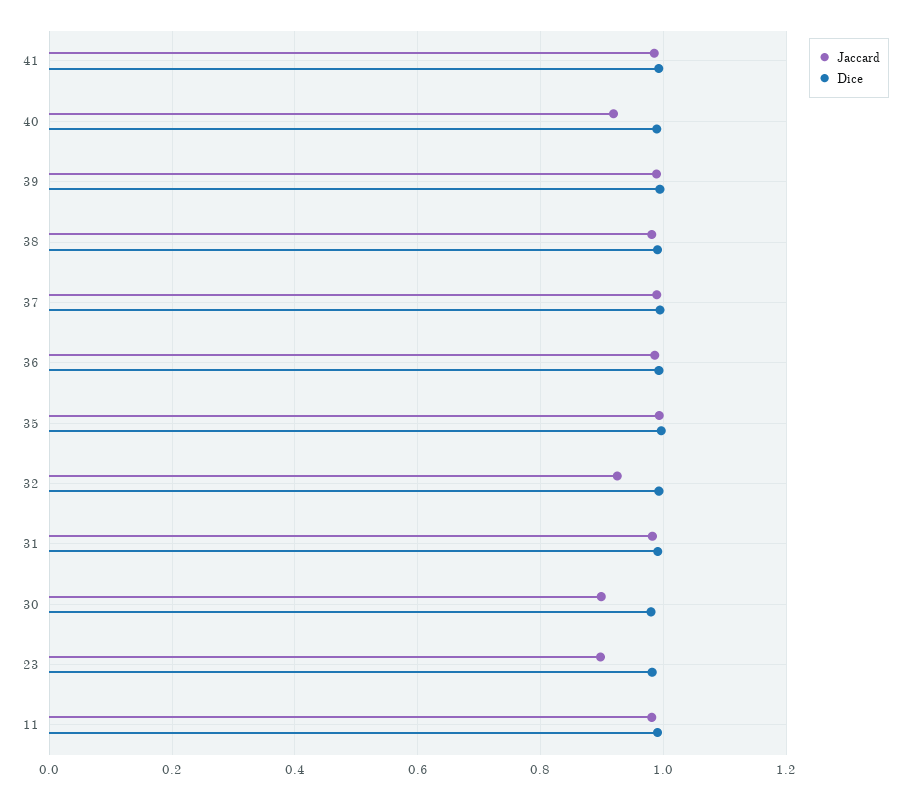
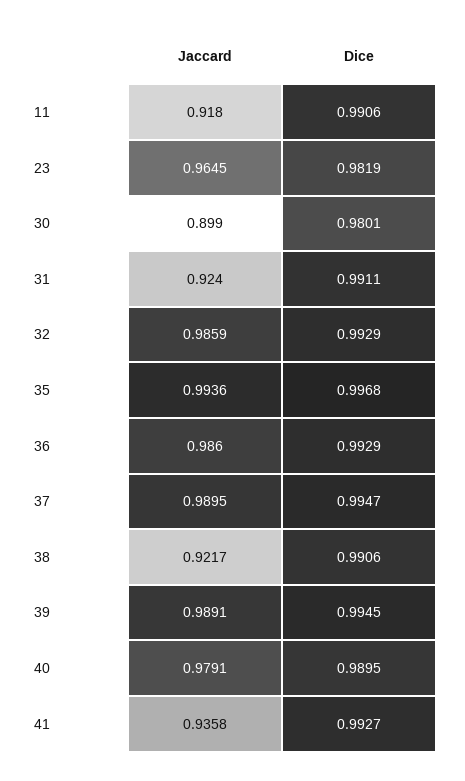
  {
    "Jaccard": {
-     "41": 0.98,
+     "41": 0.9358,
-     "40": 0.92,
+     "40": 0.9791,
      "39": 0.9891,
-     "38": 0.98,
+     "38": 0.9217,
      "37": 0.9895,
      "36": 0.986,
      "35": 0.9936,
-     "32": 0.92,
+     "32": 0.9859,
-     "31": 0.98,
+     "31": 0.924,
      "30": 0.899,
-     "23": 0.9,
+     "23": 0.9645,
-     "11": 0.98
+     "11": 0.918
    },
    "Dice": {
      "41": 0.9927,
      "40": 0.9895,
      "39": 0.9945,
      "38": 0.9906,
      "37": 0.9947,
      "36": 0.9929,
      "35": 0.9968,
      "32": 0.9929,
      "31": 0.9911,
      "30": 0.9801,
      "23": 0.9819,
      "11": 0.9906
    }
  }

